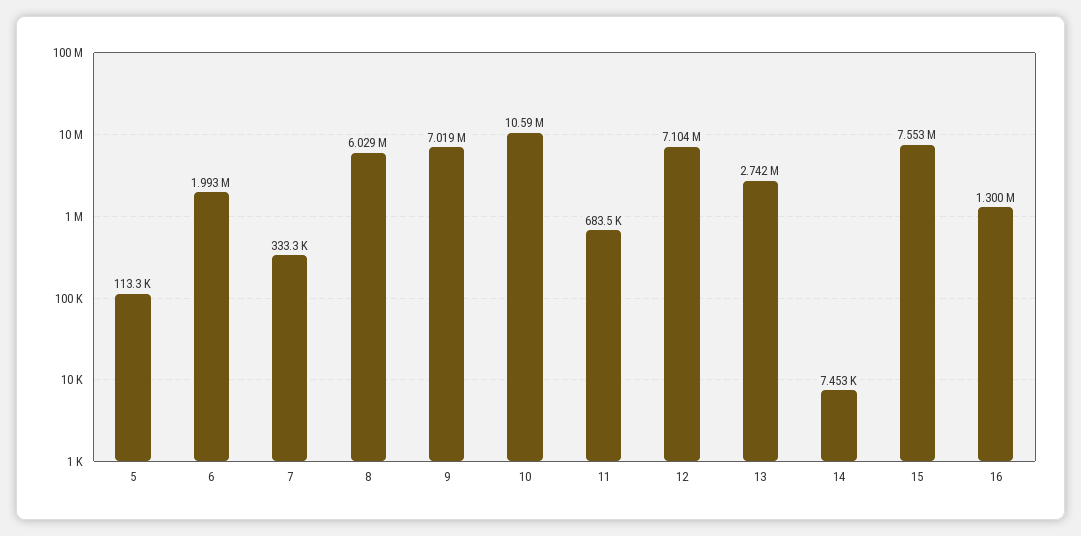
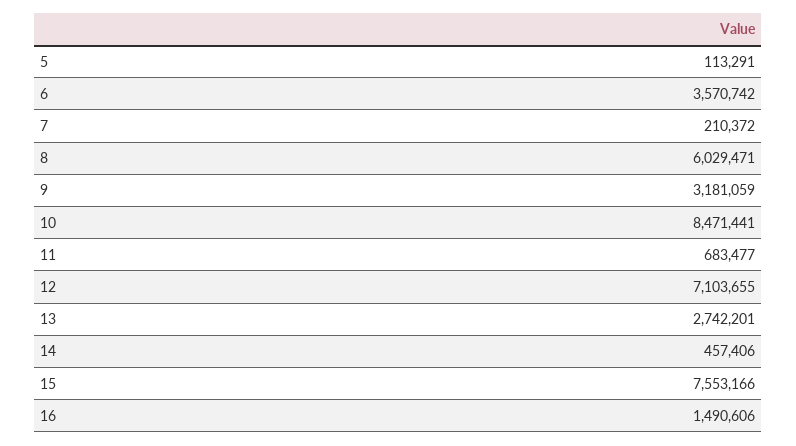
  {
    "5": 113291,
-   "6": 1993000,
+   "6": 3570742,
-   "7": 333300,
+   "7": 210372,
    "8": 6029471,
-   "9": 7019000,
+   "9": 3181059,
-   "10": 10590000,
+   "10": 8471441,
    "11": 683477,
    "12": 7103655,
    "13": 2742201,
-   "14": 7453,
+   "14": 457406,
    "15": 7553166,
-   "16": 1300000
+   "16": 1490606
  }

